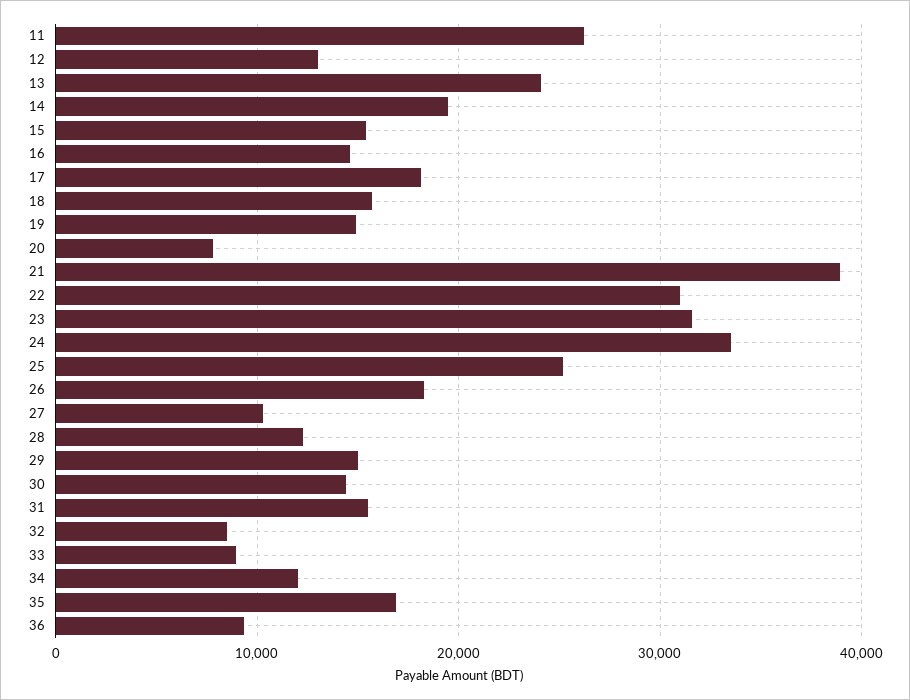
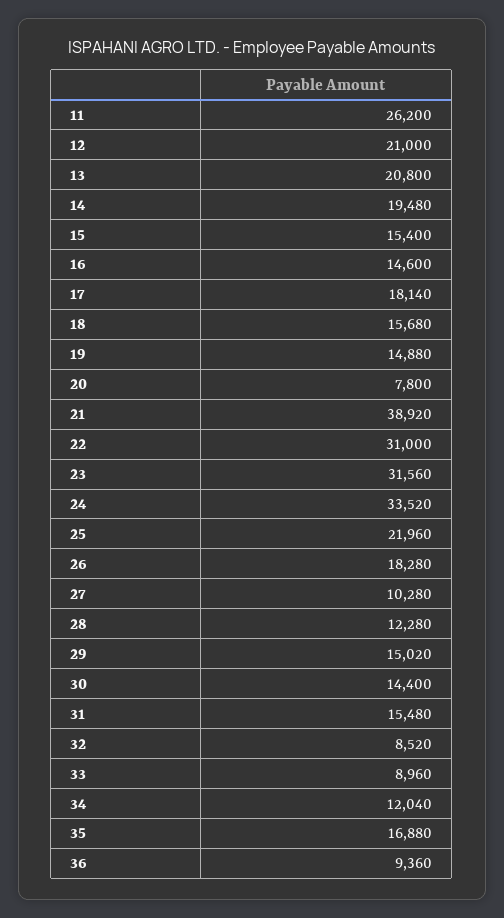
  {
    "11": 26200,
-   "12": 13000,
+   "12": 21000,
-   "13": 24000,
+   "13": 20800,
    "14": 19480,
    "15": 15400,
    "16": 14600,
    "17": 18140,
    "18": 15680,
    "19": 14880,
    "20": 7800,
    "21": 38920,
    "22": 31000,
    "23": 31560,
    "24": 33520,
-   "25": 25000,
+   "25": 21960,
    "26": 18280,
    "27": 10280,
    "28": 12280,
    "29": 15020,
    "30": 14400,
    "31": 15480,
    "32": 8520,
    "33": 8960,
    "34": 12040,
    "35": 16880,
    "36": 9360
  }

